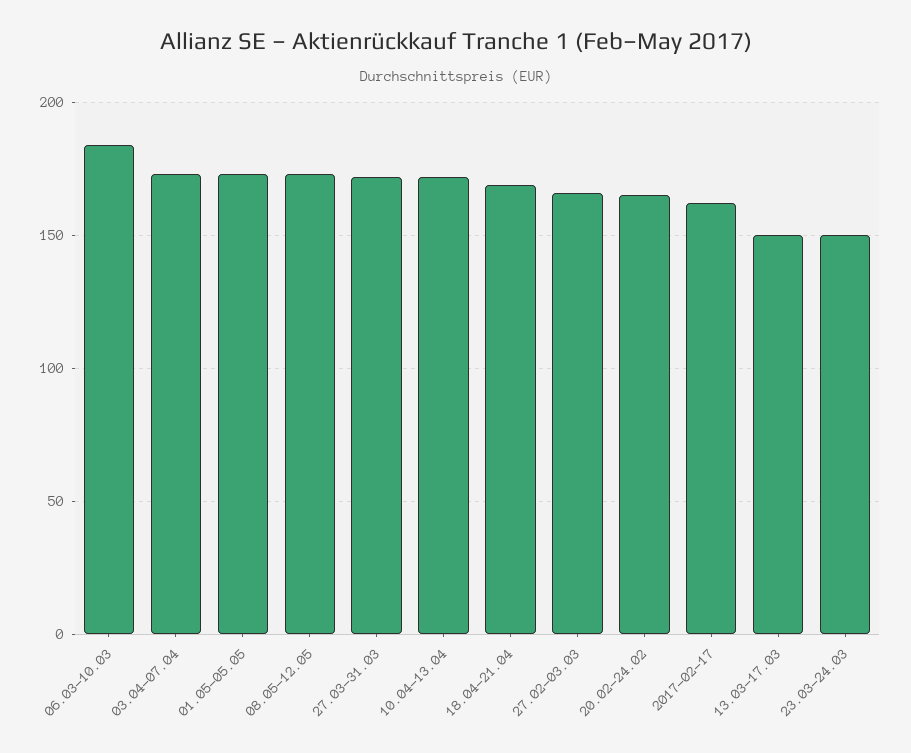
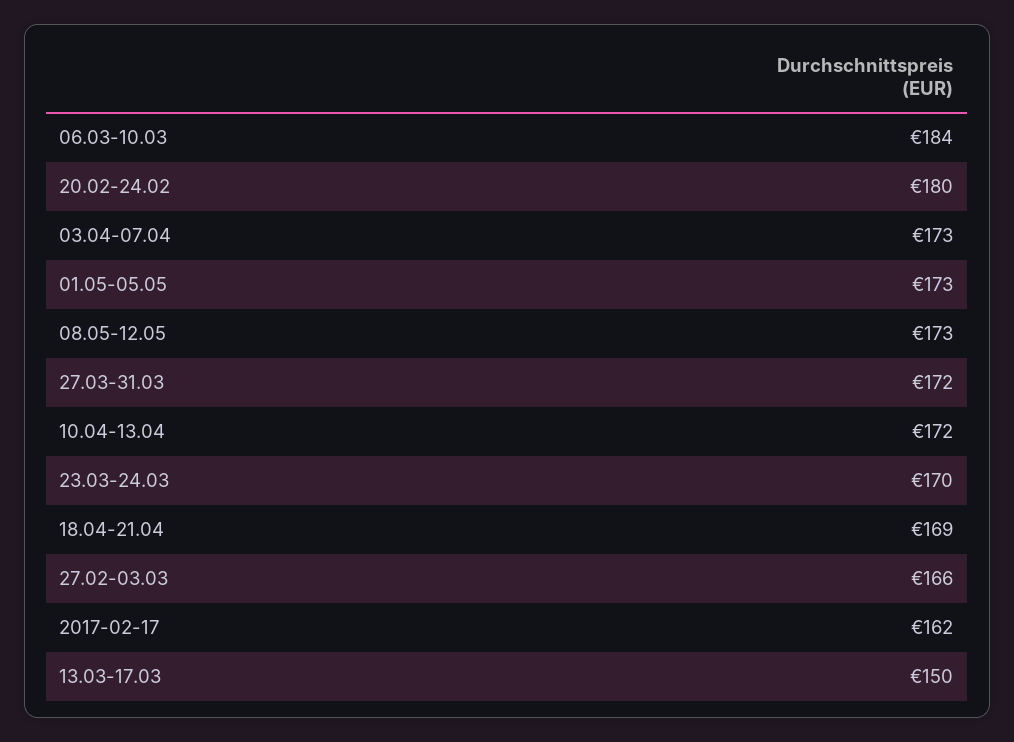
  {
    "06.03-10.03": 184,
    "03.04-07.04": 173,
    "01.05-05.05": 173,
    "08.05-12.05": 173,
    "27.03-31.03": 172,
    "10.04-13.04": 172,
    "18.04-21.04": 169,
    "27.02-03.03": 166,
-   "20.02-24.02": 165,
+   "20.02-24.02": 180,
    "2017-02-17": 162,
    "13.03-17.03": 150,
-   "23.03-24.03": 150
+   "23.03-24.03": 170
  }

